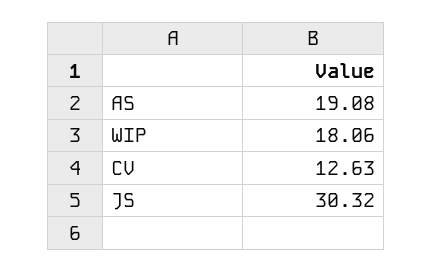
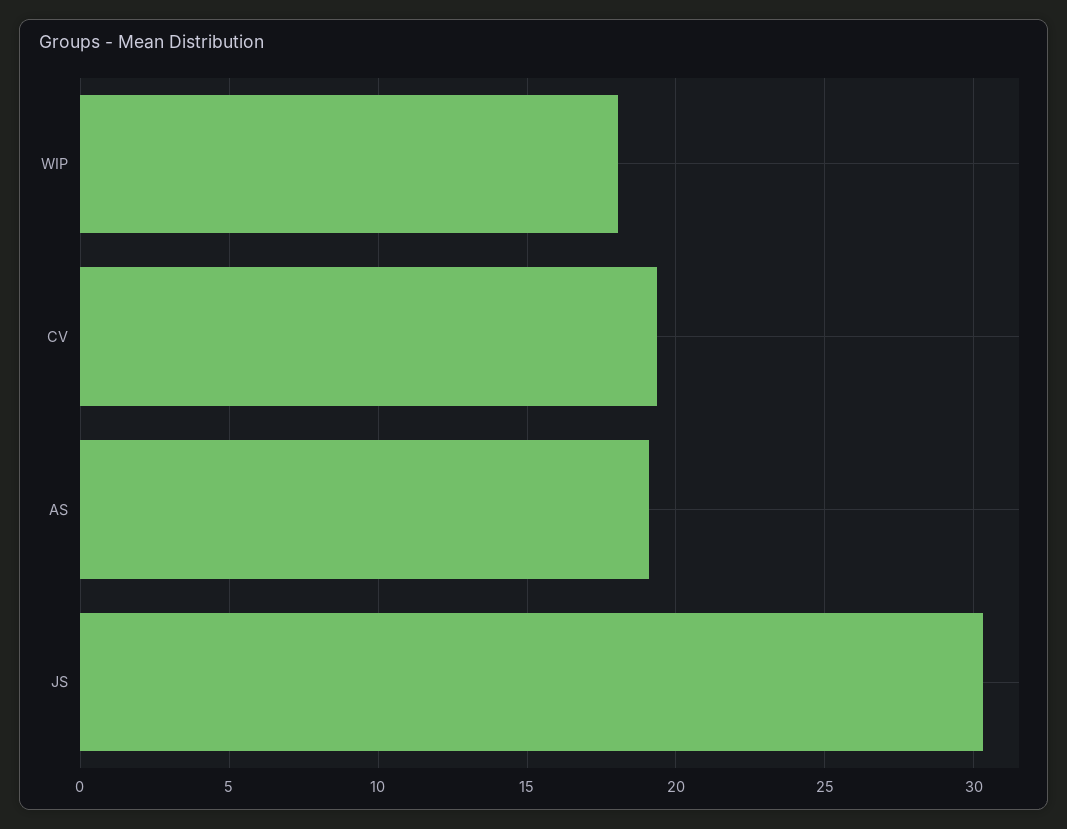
  {
    "AS": 19.08,
    "WIP": 18.06,
-   "CV": 12.63,
+   "CV": 19.5,
    "JS": 30.32
  }

